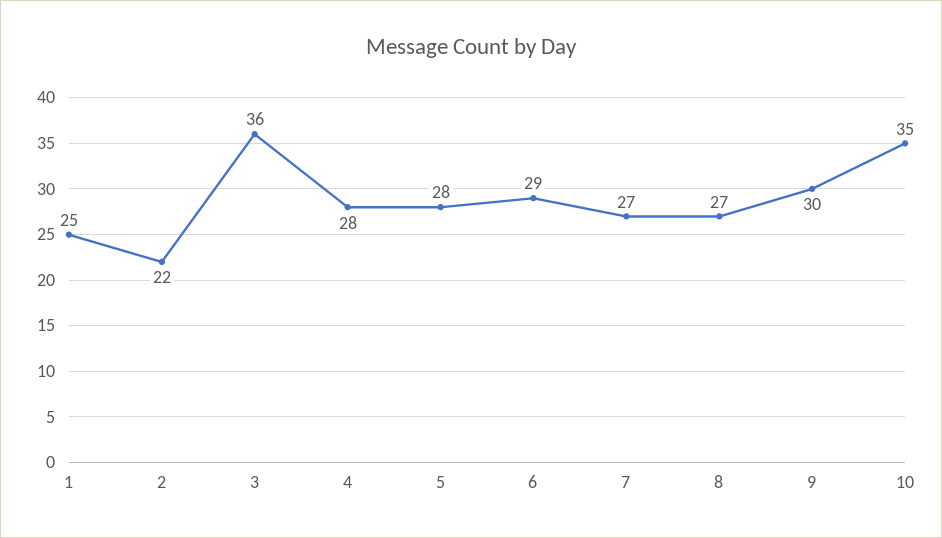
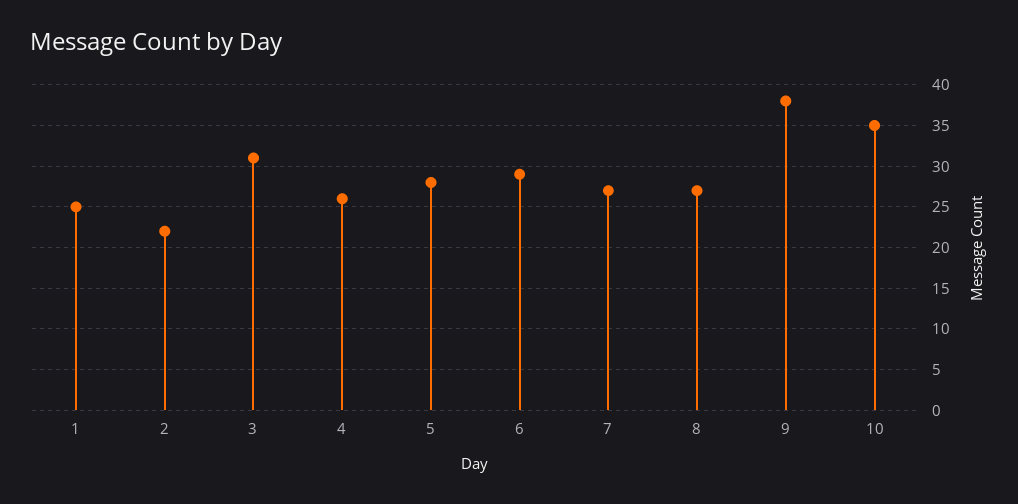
  {
    "1": 25,
    "2": 22,
-   "3": 36,
+   "3": 31,
-   "4": 28,
+   "4": 26,
    "5": 28,
    "6": 29,
    "7": 27,
    "8": 27,
-   "9": 30,
+   "9": 38,
    "10": 35
  }

